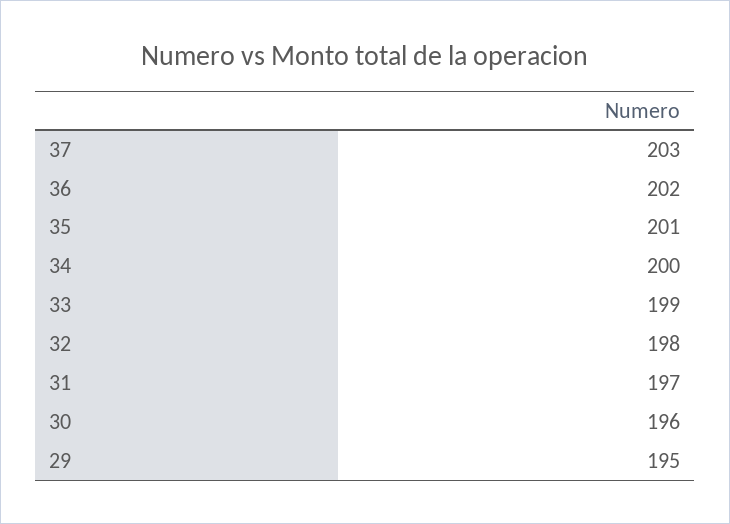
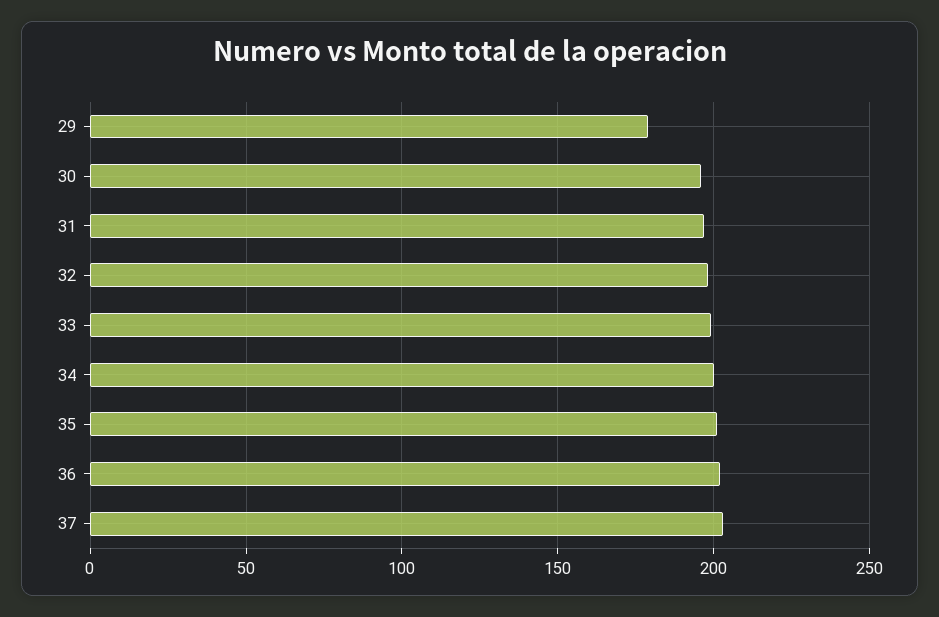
  {
    "37": 203,
    "36": 202,
    "35": 201,
    "34": 200,
    "33": 199,
    "32": 198,
    "31": 197,
    "30": 196,
-   "29": 195
+   "29": 180
  }

